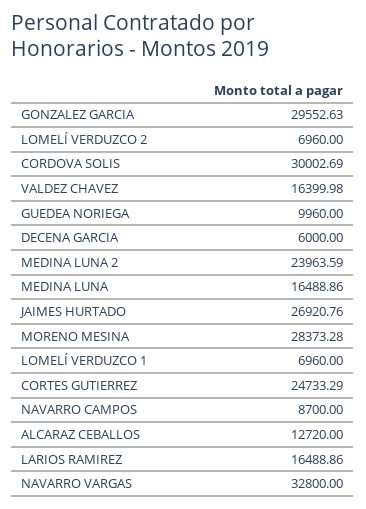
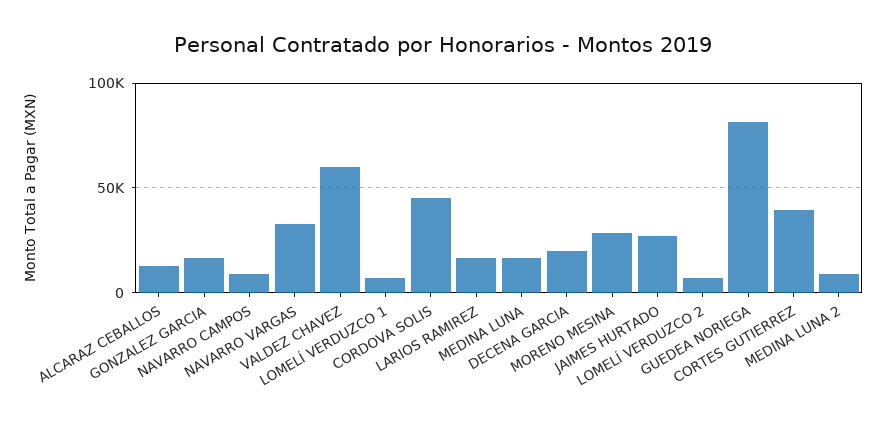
  {
-   "GONZALEZ GARCIA": 29552.63,
+   "GONZALEZ GARCIA": 15000,
    "LOMELÍ VERDUZCO 2": 6960,
-   "CORDOVA SOLIS": 30002.69,
+   "CORDOVA SOLIS": 45000,
-   "VALDEZ CHAVEZ": 16399.98,
+   "VALDEZ CHAVEZ": 60000,
-   "GUEDEA NORIEGA": 9960,
+   "GUEDEA NORIEGA": 80000,
-   "DECENA GARCIA": 6000,
+   "DECENA GARCIA": 20000,
-   "MEDINA LUNA 2": 23963.59,
+   "MEDINA LUNA 2": 10000,
    "MEDINA LUNA": 16488.86,
    "JAIMES HURTADO": 26920.76,
    "MORENO MESINA": 28373.28,
    "LOMELÍ VERDUZCO 1": 6960,
-   "CORTES GUTIERREZ": 24733.29,
+   "CORTES GUTIERREZ": 40000,
    "NAVARRO CAMPOS": 8700,
    "ALCARAZ CEBALLOS": 12720,
    "LARIOS RAMIREZ": 16488.86,
    "NAVARRO VARGAS": 32800
  }

